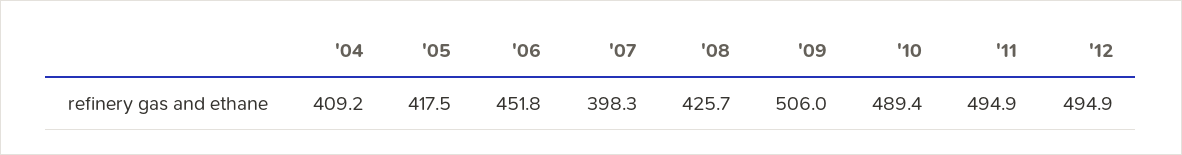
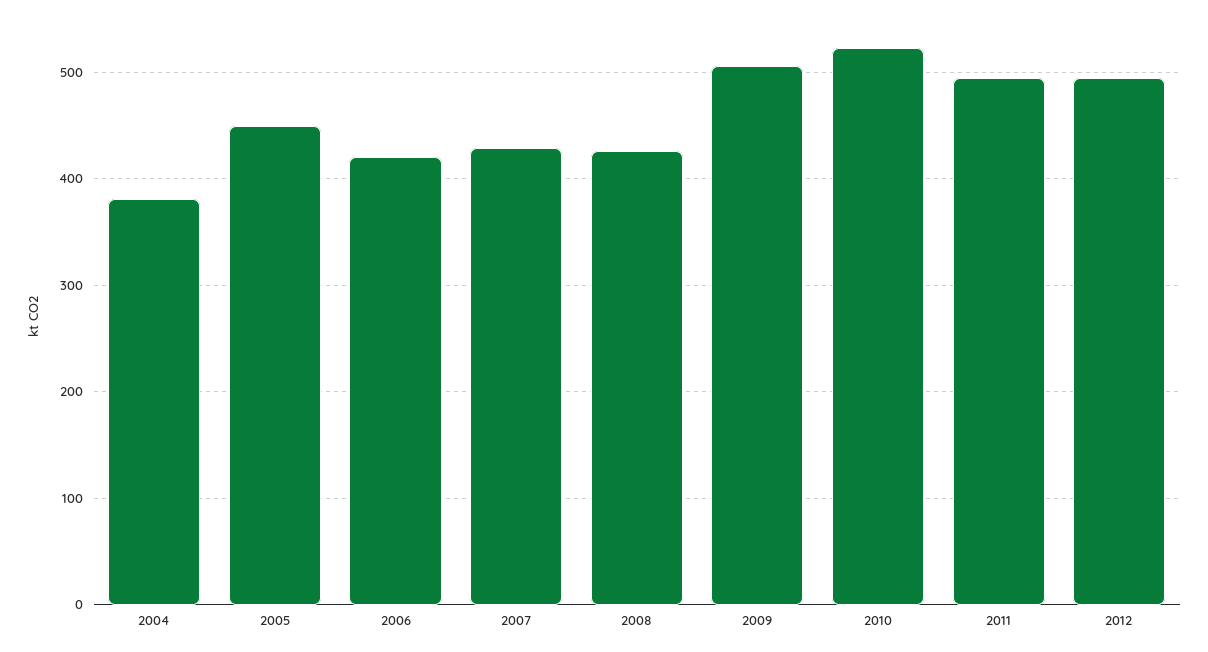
  {
-   "'04": 409.2,
+   "'04": 380,
-   "'05": 417.5,
+   "'05": 450,
-   "'06": 451.8,
+   "'06": 420,
-   "'07": 398.3,
+   "'07": 430,
    "'08": 425.7,
    "'09": 506,
-   "'10": 489.4,
+   "'10": 520,
    "'11": 494.9,
    "'12": 494.9
  }

